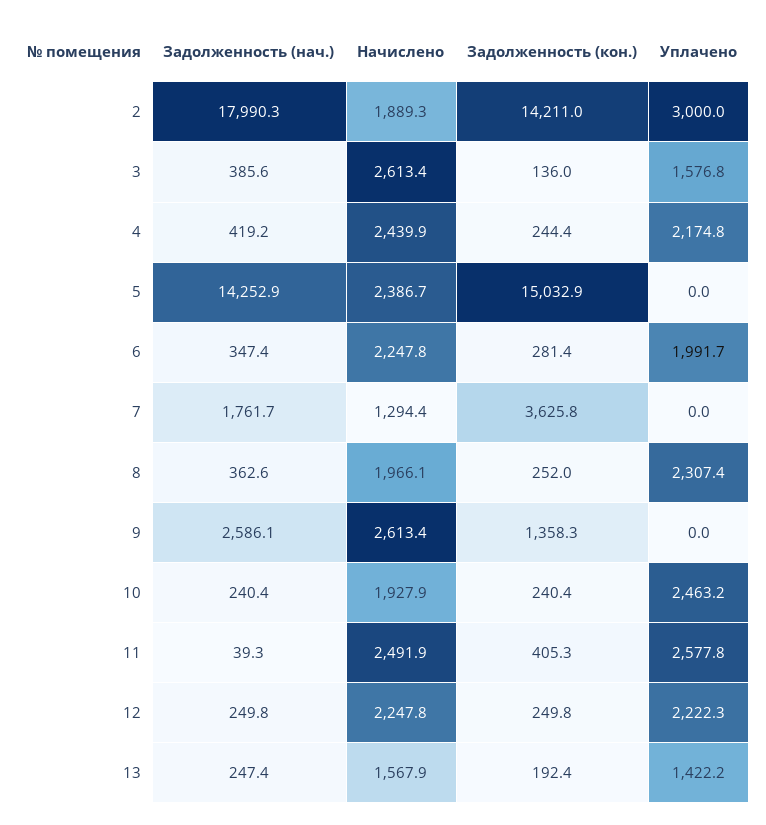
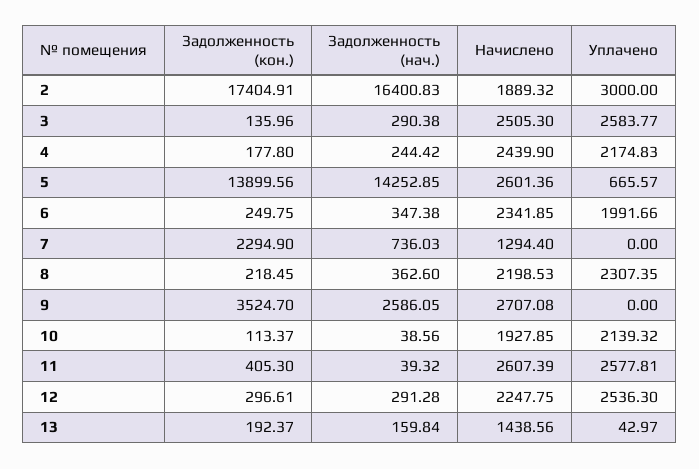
  {
    "Задолженность (нач.)": {
-     "2": 17990.3,
+     "2": 16400.83,
-     "3": 385.6,
+     "3": 290.38,
-     "4": 419.2,
+     "4": 244.42,
      "5": 14252.85,
      "6": 347.38,
-     "7": 1761.7,
+     "7": 736.03,
      "8": 362.6,
      "9": 2586.05,
-     "10": 240.4,
+     "10": 38.56,
      "11": 39.32,
-     "12": 249.8,
+     "12": 291.28,
-     "13": 247.4
+     "13": 159.84
    },
    "Начислено": {
      "2": 1889.32,
-     "3": 2613.4,
+     "3": 2505.3,
      "4": 2439.9,
-     "5": 2386.7,
+     "5": 2601.36,
-     "6": 2247.8,
+     "6": 2341.85,
      "7": 1294.4,
-     "8": 1966.1,
+     "8": 2198.53,
-     "9": 2613.4,
+     "9": 2707.08,
      "10": 1927.85,
-     "11": 2491.9,
+     "11": 2607.39,
      "12": 2247.75,
-     "13": 1567.9
+     "13": 1438.56
    },
    "Задолженность (кон.)": {
-     "2": 14211,
+     "2": 17404.91,
      "3": 135.96,
-     "4": 244.4,
+     "4": 177.8,
-     "5": 15032.9,
+     "5": 13899.56,
-     "6": 281.4,
+     "6": 249.75,
-     "7": 3625.8,
+     "7": 2294.9,
-     "8": 252,
+     "8": 218.45,
-     "9": 1358.3,
+     "9": 3524.7,
-     "10": 240.4,
+     "10": 113.37,
      "11": 405.3,
-     "12": 249.8,
+     "12": 296.61,
      "13": 192.37
    },
    "Уплачено": {
      "2": 3000,
-     "3": 1576.8,
+     "3": 2583.77,
      "4": 2174.83,
-     "5": 0,
+     "5": 665.57,
      "6": 1991.66,
      "7": 0,
      "8": 2307.35,
      "9": 0,
-     "10": 2463.2,
+     "10": 2139.32,
      "11": 2577.81,
-     "12": 2222.3,
+     "12": 2536.3,
-     "13": 1422.2
+     "13": 42.97
    }
  }

